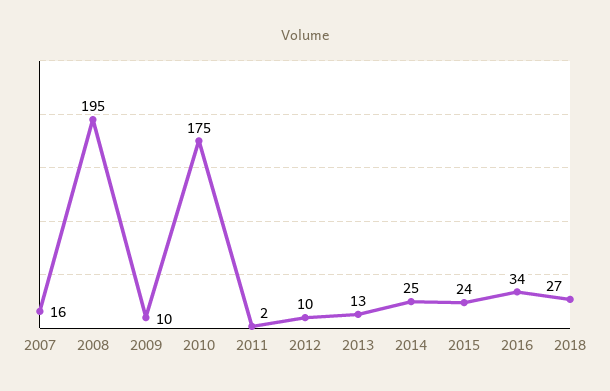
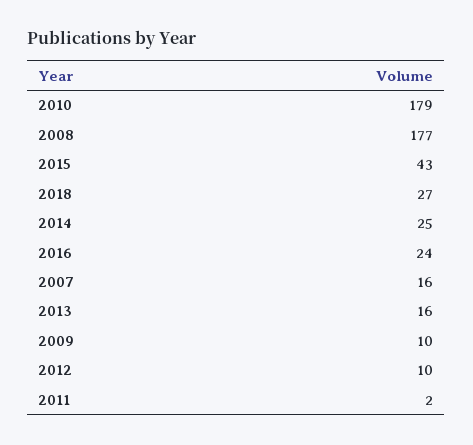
  {
    "2007": 16,
-   "2008": 195,
+   "2008": 177,
    "2009": 10,
-   "2010": 175,
+   "2010": 179,
    "2011": 2,
    "2012": 10,
-   "2013": 13,
+   "2013": 16,
    "2014": 25,
-   "2015": 24,
+   "2015": 43,
-   "2016": 34,
+   "2016": 24,
    "2018": 27
  }

